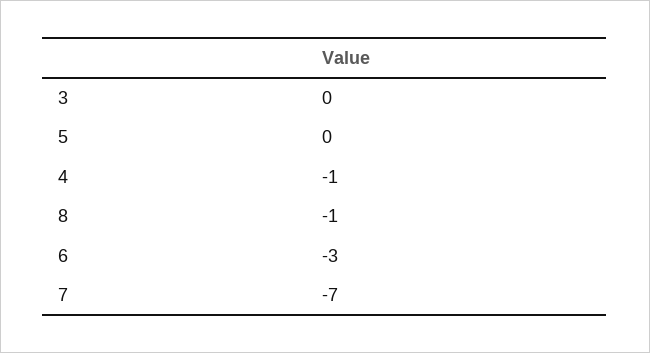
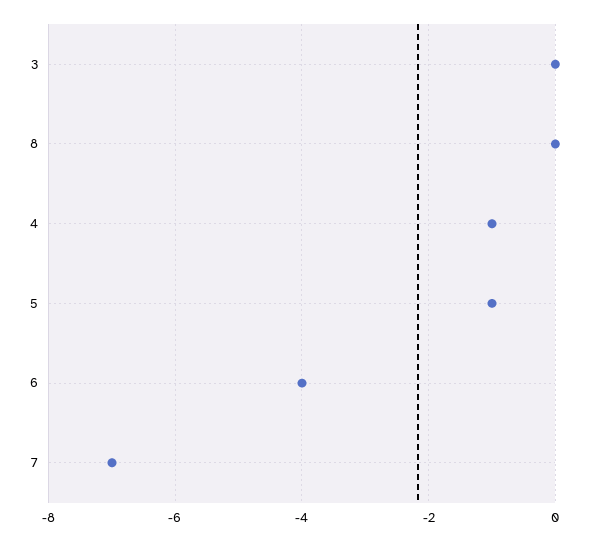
  {
    "3": 0,
-   "5": 0,
+   "5": -1,
    "4": -1,
-   "8": -1,
+   "8": 0,
-   "6": -3,
+   "6": -4,
    "7": -7
  }

